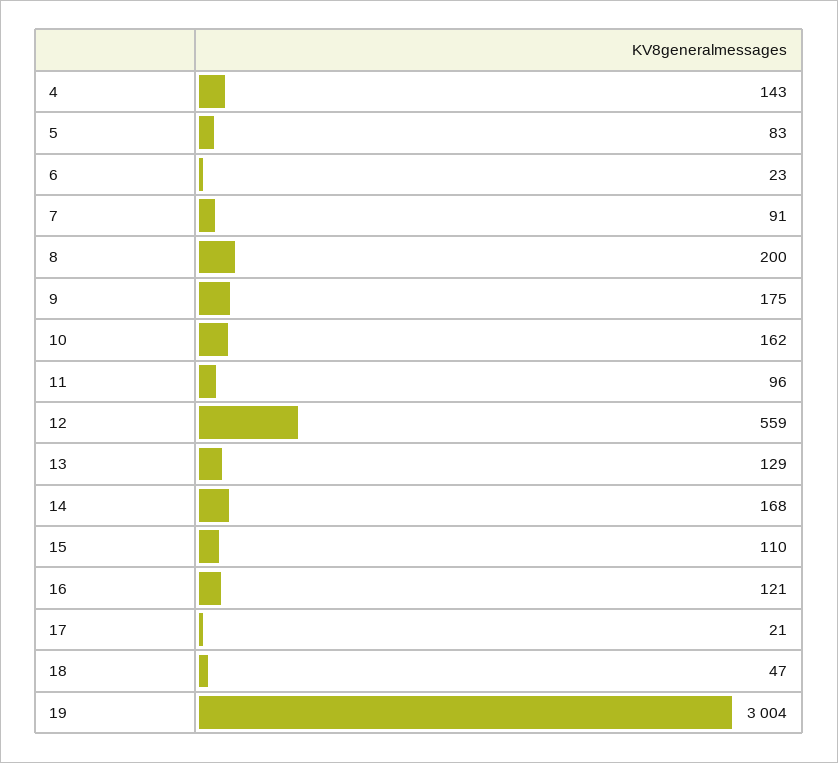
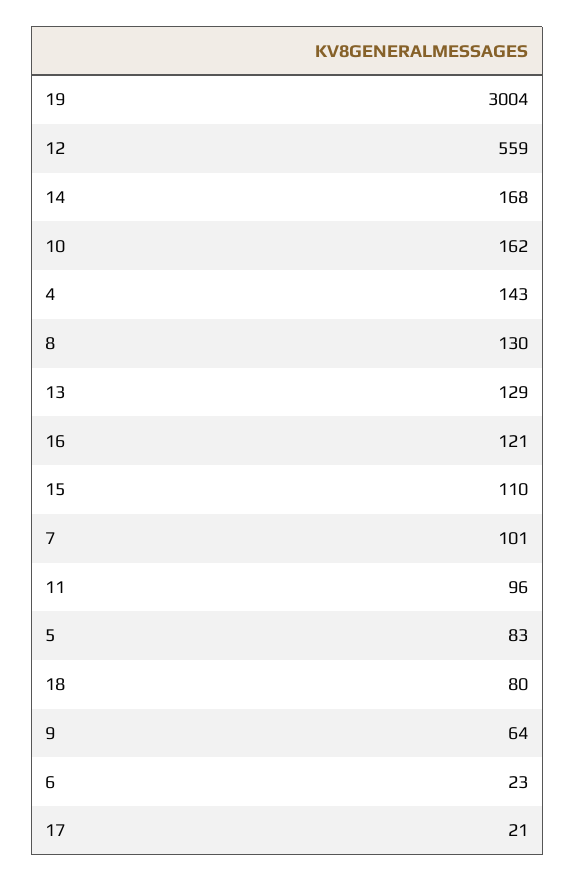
  {
    "4": 143,
    "5": 83,
    "6": 23,
-   "7": 91,
+   "7": 101,
-   "8": 200,
+   "8": 130,
-   "9": 175,
+   "9": 64,
    "10": 162,
    "11": 96,
    "12": 559,
    "13": 129,
    "14": 168,
    "15": 110,
    "16": 121,
    "17": 21,
-   "18": 47,
+   "18": 80,
    "19": 3004
  }

